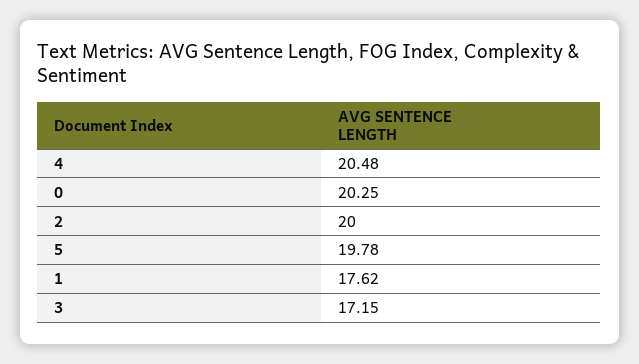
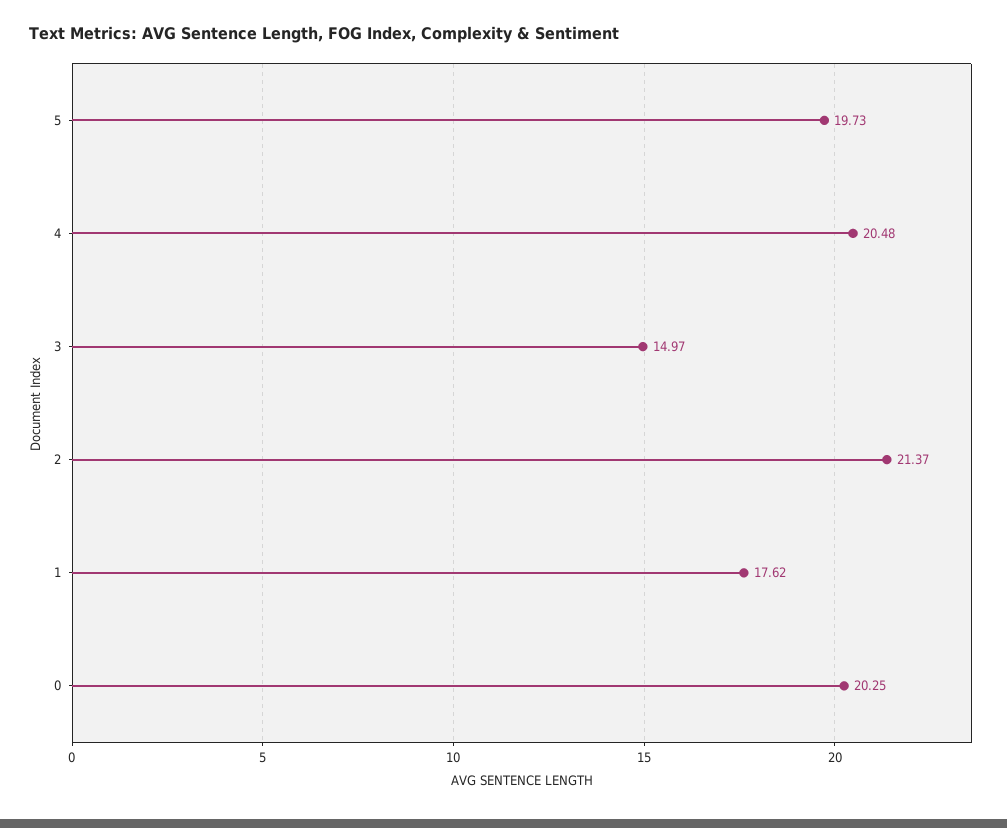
  {
    "4": 20.48,
    "0": 20.25,
-   "2": 20,
+   "2": 21.37,
-   "5": 19.78,
+   "5": 19.73,
    "1": 17.62,
-   "3": 17.15
+   "3": 14.97
  }

